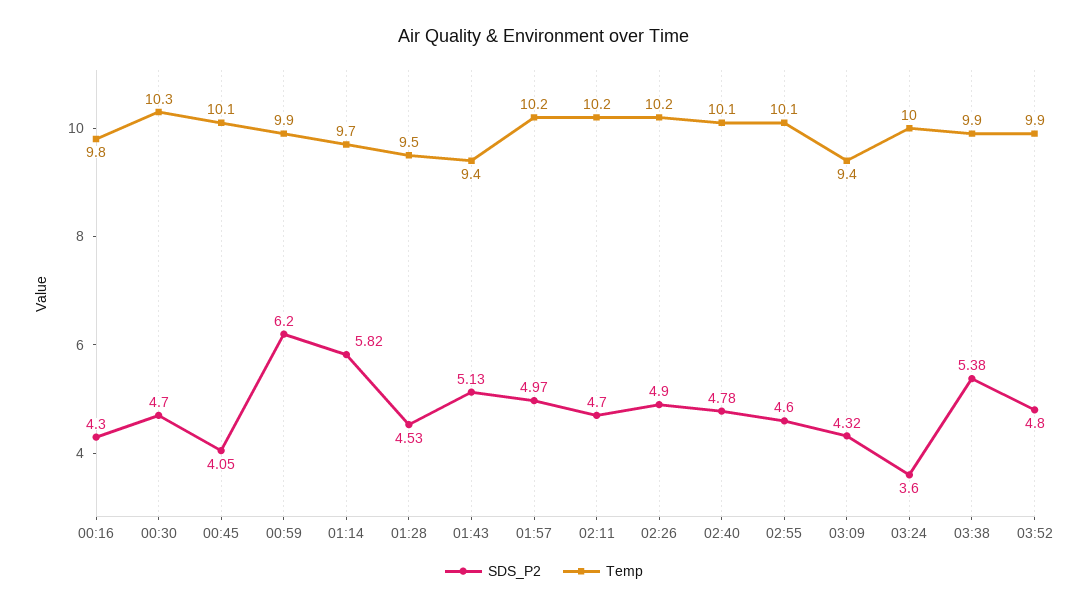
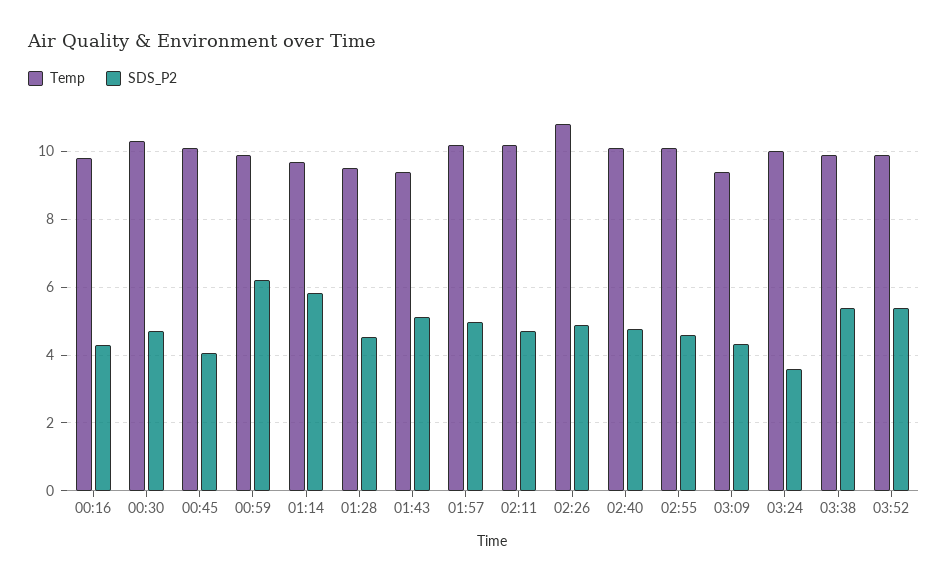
  {
    "SDS_P2": {
      "00:16": 4.3,
      "00:30": 4.7,
      "00:45": 4.05,
      "00:59": 6.2,
      "01:14": 5.82,
      "01:28": 4.53,
      "01:43": 5.13,
      "01:57": 4.97,
      "02:11": 4.7,
      "02:26": 4.9,
      "02:40": 4.78,
      "02:55": 4.6,
      "03:09": 4.32,
      "03:24": 3.6,
      "03:38": 5.38,
-     "03:52": 4.8
+     "03:52": 5.4
    },
    "Temp": {
      "00:16": 9.8,
      "00:30": 10.3,
      "00:45": 10.1,
      "00:59": 9.9,
      "01:14": 9.7,
      "01:28": 9.5,
      "01:43": 9.4,
      "01:57": 10.2,
      "02:11": 10.2,
-     "02:26": 10.2,
+     "02:26": 10.8,
      "02:40": 10.1,
      "02:55": 10.1,
      "03:09": 9.4,
      "03:24": 10,
      "03:38": 9.9,
      "03:52": 9.9
    }
  }

